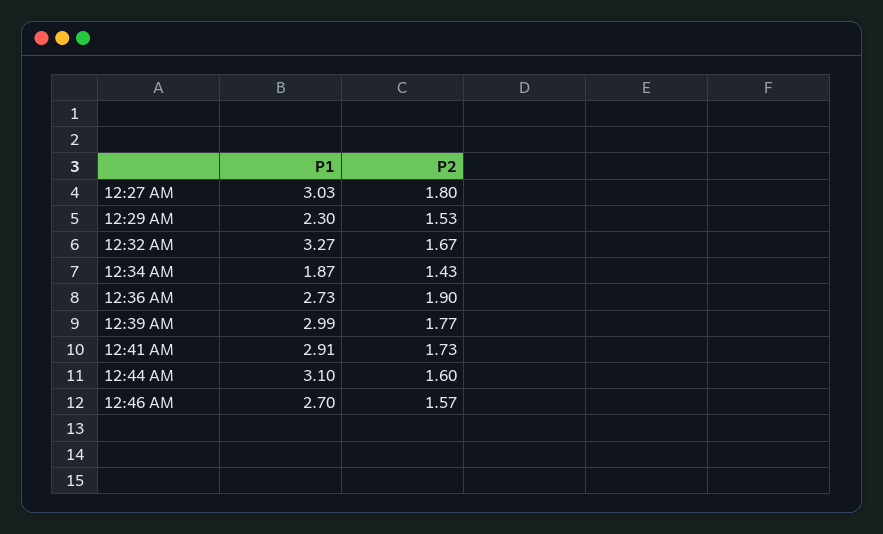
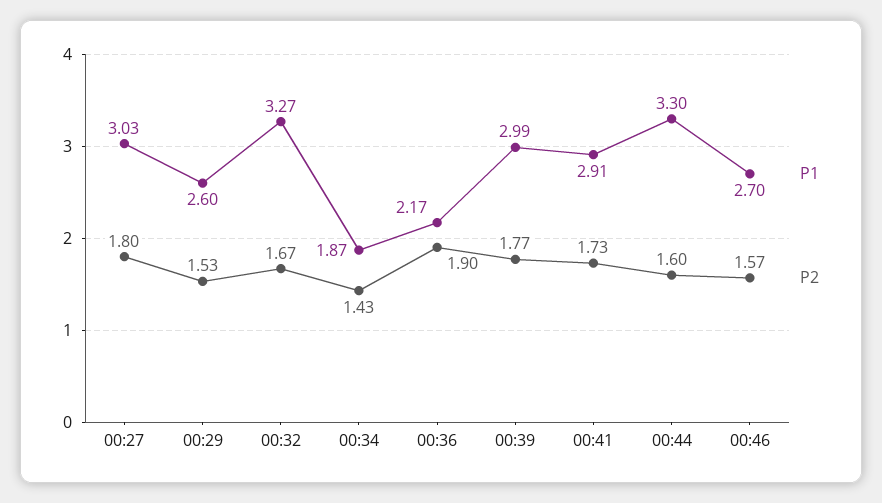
  {
    "P1": {
      "12:27 AM": 3.03,
-     "12:29 AM": 2.3,
+     "12:29 AM": 2.6,
      "12:32 AM": 3.27,
      "12:34 AM": 1.87,
-     "12:36 AM": 2.73,
+     "12:36 AM": 2.17,
      "12:39 AM": 2.99,
      "12:41 AM": 2.91,
-     "12:44 AM": 3.1,
+     "12:44 AM": 3.3,
      "12:46 AM": 2.7
    },
    "P2": {
      "12:27 AM": 1.8,
      "12:29 AM": 1.53,
      "12:32 AM": 1.67,
      "12:34 AM": 1.43,
      "12:36 AM": 1.9,
      "12:39 AM": 1.77,
      "12:41 AM": 1.73,
      "12:44 AM": 1.6,
      "12:46 AM": 1.57
    }
  }

